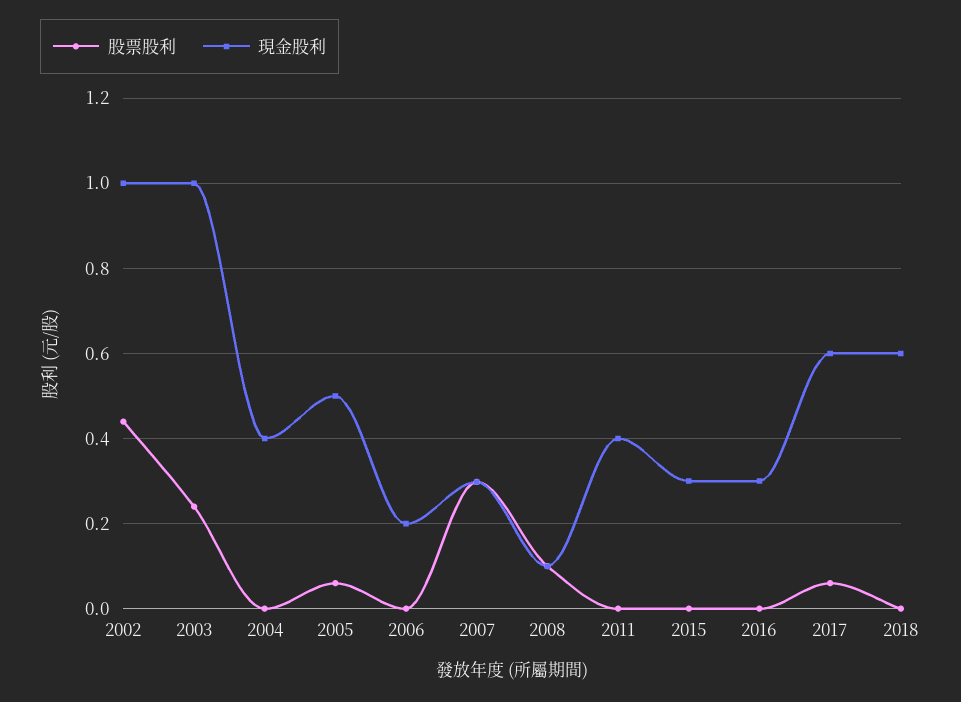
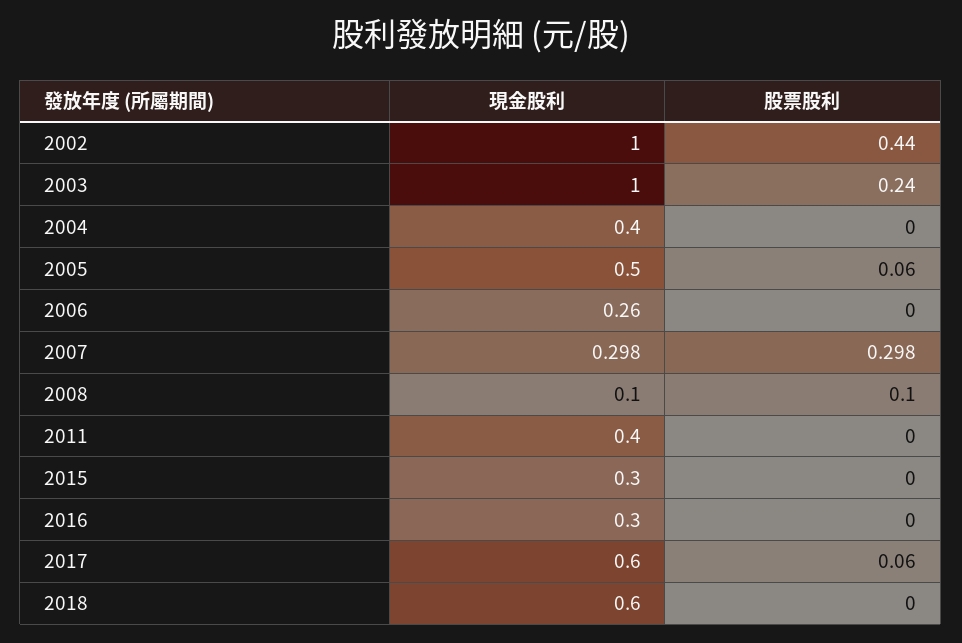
  {
    "股票股利": {
      "2002": 0.44,
      "2003": 0.24,
      "2004": 0,
      "2005": 0.06,
      "2006": 0,
      "2007": 0.298,
      "2008": 0.1,
      "2011": 0,
      "2015": 0,
      "2016": 0,
      "2017": 0.06,
      "2018": 0
    },
    "現金股利": {
      "2002": 1,
      "2003": 1,
      "2004": 0.4,
      "2005": 0.5,
-     "2006": 0.2,
+     "2006": 0.26,
      "2007": 0.298,
      "2008": 0.1,
      "2011": 0.4,
      "2015": 0.3,
      "2016": 0.3,
      "2017": 0.6,
      "2018": 0.6
    }
  }

